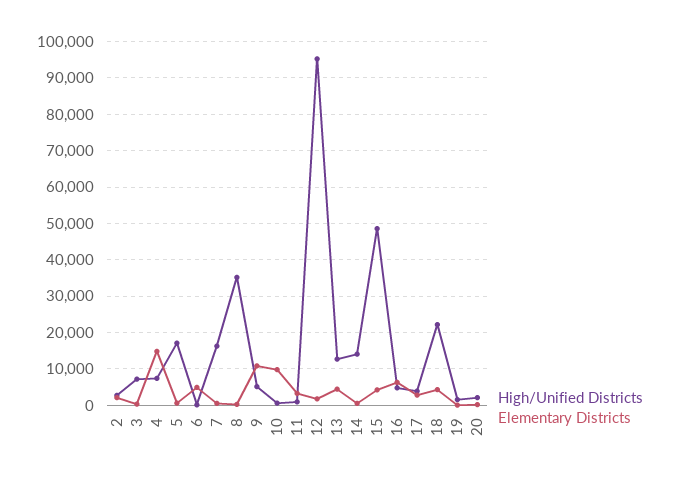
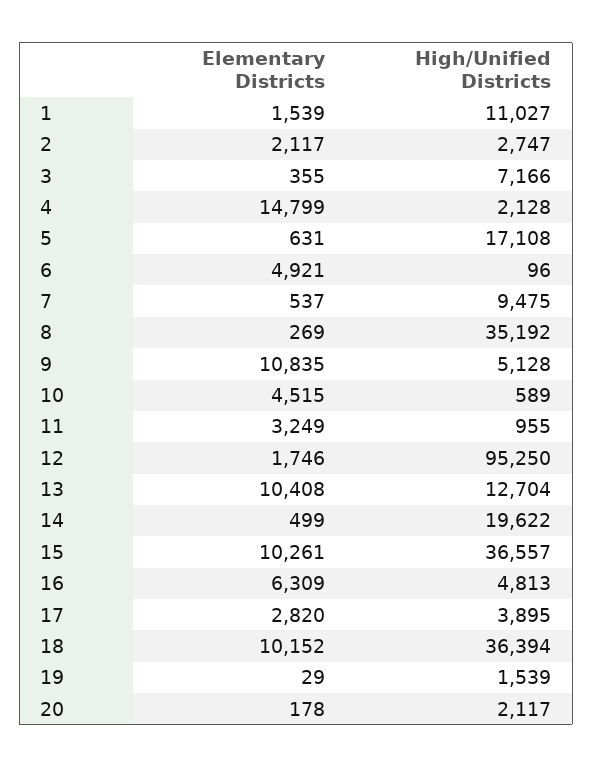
  {
    "High/Unified Districts": {
      "2": 2747,
      "3": 7166,
-     "4": 8000,
+     "4": 2128,
      "5": 17108,
      "6": 96,
-     "7": 16000,
+     "7": 9475,
      "8": 35192,
      "9": 5128,
      "10": 589,
      "11": 955,
      "12": 95250,
      "13": 12704,
-     "14": 14000,
+     "14": 19622,
-     "15": 48000,
+     "15": 36557,
      "16": 4813,
      "17": 3895,
-     "18": 22000,
+     "18": 36394,
      "19": 1539,
-     "20": 2117
+     "20": 2117,
+     "1": 11027
    },
    "Elementary Districts": {
      "2": 2117,
      "3": 355,
      "4": 14799,
      "5": 631,
      "6": 4921,
      "7": 537,
      "8": 269,
      "9": 10835,
-     "10": 10000,
+     "10": 4515,
      "11": 3249,
      "12": 1746,
-     "13": 4000,
+     "13": 10408,
      "14": 499,
-     "15": 4000,
+     "15": 10261,
      "16": 6309,
      "17": 2820,
-     "18": 4000,
+     "18": 10152,
      "19": 29,
-     "20": 178
+     "20": 178,
+     "1": 1539
    }
  }

